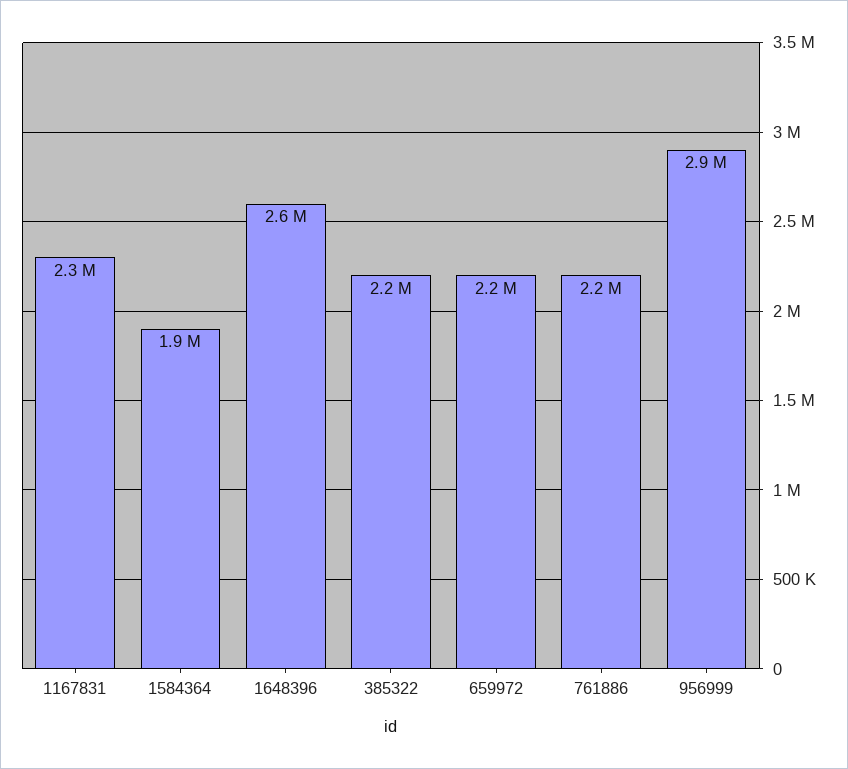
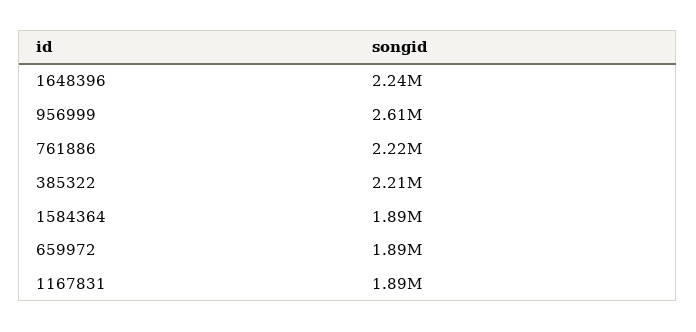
  {
-   "1167831": 2300000,
+   "1167831": 1890000,
    "1584364": 1890000,
-   "1648396": 2600000,
+   "1648396": 2240000,
    "385322": 2210000,
-   "659972": 2200000,
+   "659972": 1890000,
    "761886": 2220000,
-   "956999": 2900000
+   "956999": 2610000
  }

